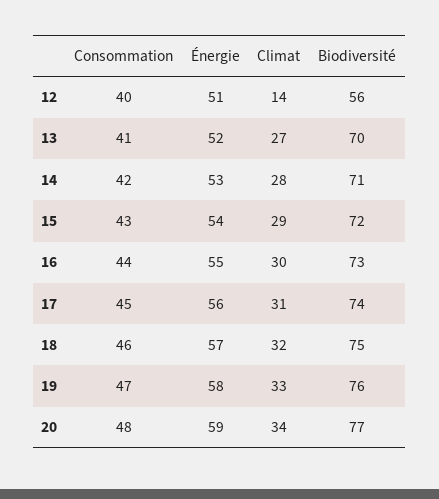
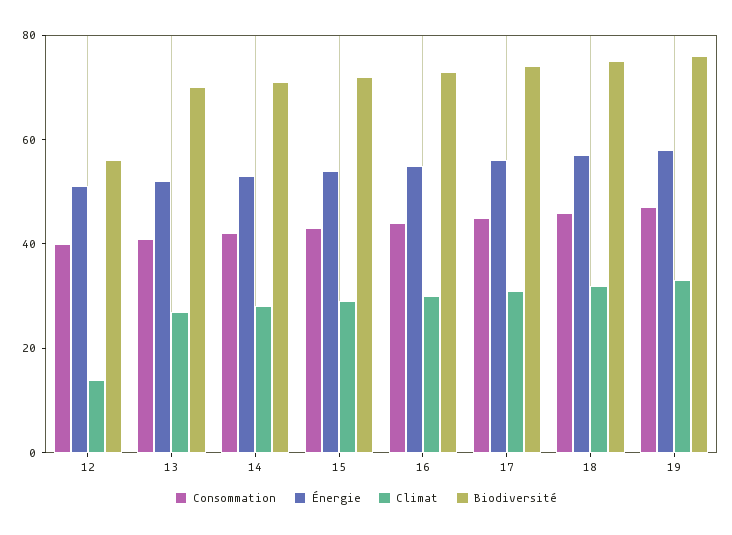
  {
    "Consommation": {
      "12": 40,
      "13": 41,
      "14": 42,
      "15": 43,
      "16": 44,
      "17": 45,
      "18": 46,
-     "19": 47,
+     "19": 47
-     "20": 48
    },
    "Énergie": {
      "12": 51,
      "13": 52,
      "14": 53,
      "15": 54,
      "16": 55,
      "17": 56,
      "18": 57,
-     "19": 58,
+     "19": 58
-     "20": 59
    },
    "Climat": {
      "12": 14,
      "13": 27,
      "14": 28,
      "15": 29,
      "16": 30,
      "17": 31,
      "18": 32,
-     "19": 33,
+     "19": 33
-     "20": 34
    },
    "Biodiversité": {
      "12": 56,
      "13": 70,
      "14": 71,
      "15": 72,
      "16": 73,
      "17": 74,
      "18": 75,
-     "19": 76,
+     "19": 76
-     "20": 77
    }
  }

